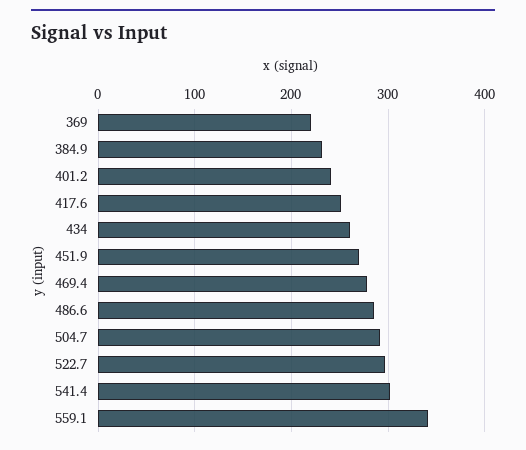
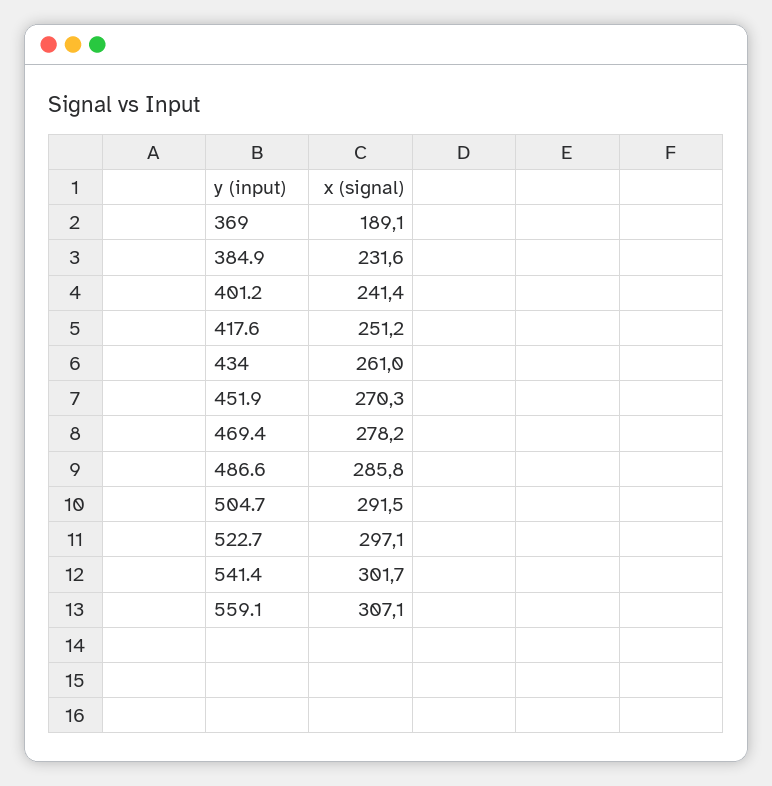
  {
-   "369": 220,
+   "369": 189.1,
    "384.9": 231.6,
    "401.2": 241.4,
    "417.6": 251.2,
    "434": 261,
    "451.9": 270.3,
    "469.4": 278.2,
    "486.6": 285.8,
    "504.7": 291.5,
    "522.7": 297.1,
    "541.4": 301.7,
-   "559.1": 340
+   "559.1": 307.1
  }

